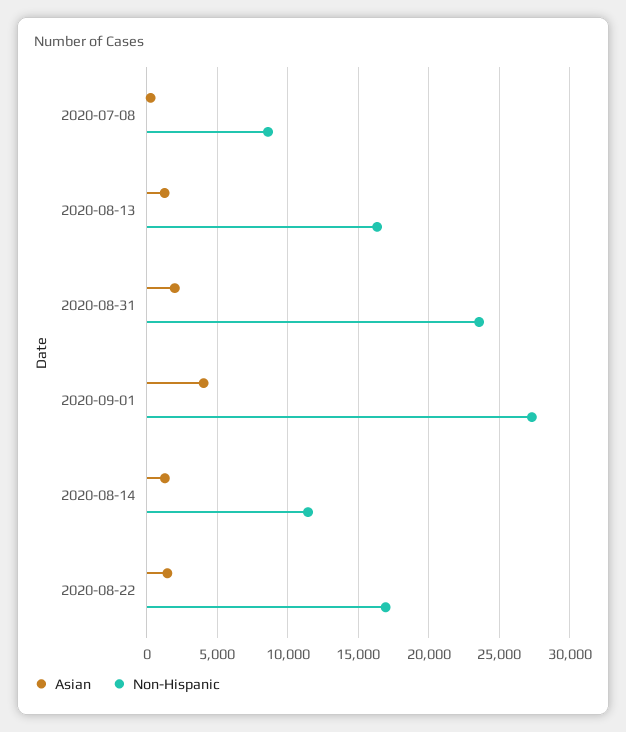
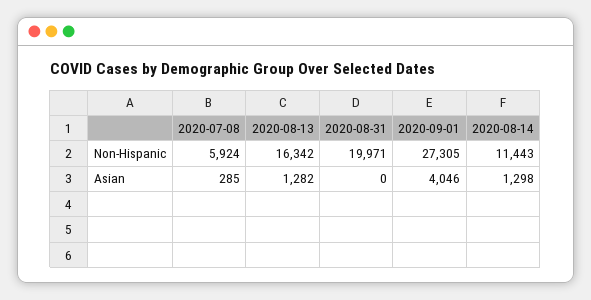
  {
    "Asian": {
      "2020-07-08": 285,
      "2020-08-13": 1282,
-     "2020-08-31": 2000,
+     "2020-08-31": 0,
      "2020-09-01": 4046,
-     "2020-08-14": 1298,
+     "2020-08-14": 1298
-     "2020-08-22": 1500
    },
    "Non-Hispanic": {
-     "2020-07-08": 8500,
+     "2020-07-08": 5924,
      "2020-08-13": 16342,
-     "2020-08-31": 23500,
+     "2020-08-31": 19971,
      "2020-09-01": 27305,
-     "2020-08-14": 11443,
+     "2020-08-14": 11443
-     "2020-08-22": 17000
    }
  }

